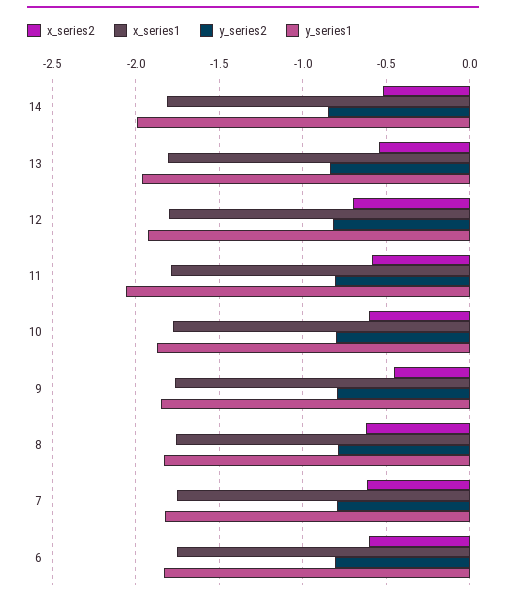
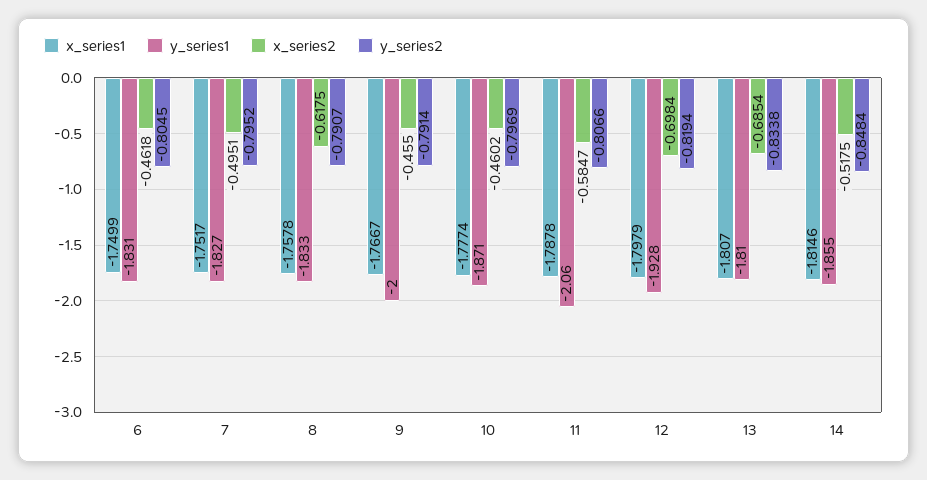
  {
    "x_series2": {
      "14": -0.5175,
-     "13": -0.55,
+     "13": -0.6854,
      "12": -0.6984,
      "11": -0.5847,
-     "10": -0.6,
+     "10": -0.4602,
      "9": -0.455,
      "8": -0.6175,
-     "7": -0.6,
+     "7": -0.4951,
-     "6": -0.6
+     "6": -0.4618
    },
    "x_series1": {
      "14": -1.8146,
      "13": -1.807,
      "12": -1.7979,
      "11": -1.7878,
      "10": -1.7774,
      "9": -1.7667,
      "8": -1.7578,
      "7": -1.7517,
      "6": -1.7499
    },
    "y_series2": {
      "14": -0.8484,
      "13": -0.8338,
      "12": -0.8194,
      "11": -0.8066,
      "10": -0.7969,
      "9": -0.7914,
      "8": -0.7907,
      "7": -0.7952,
      "6": -0.8045
    },
    "y_series1": {
-     "14": -2,
+     "14": -1.855,
-     "13": -1.95,
+     "13": -1.81,
      "12": -1.928,
      "11": -2.06,
      "10": -1.871,
-     "9": -1.85,
+     "9": -2,
      "8": -1.833,
      "7": -1.827,
      "6": -1.831
    }
  }

